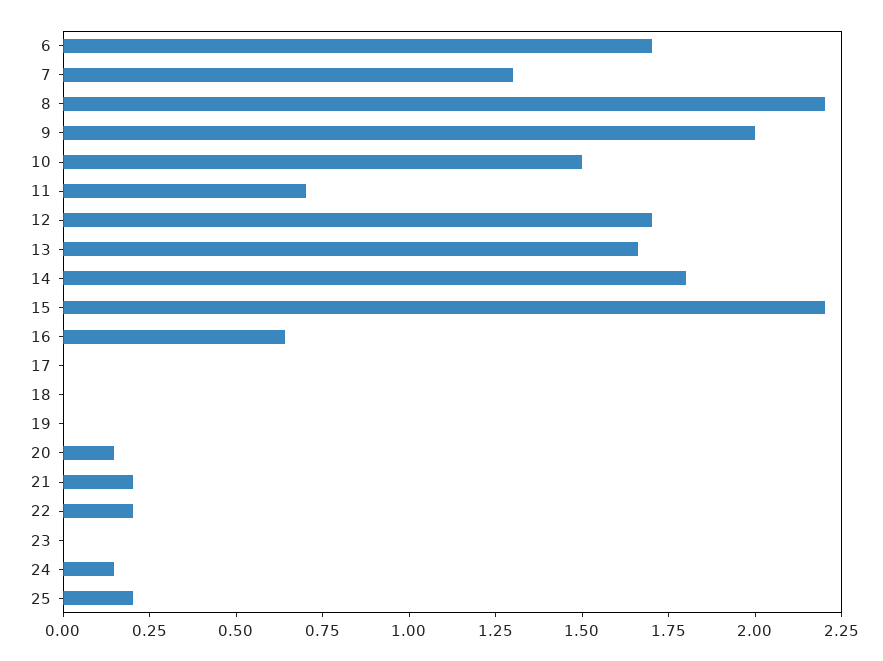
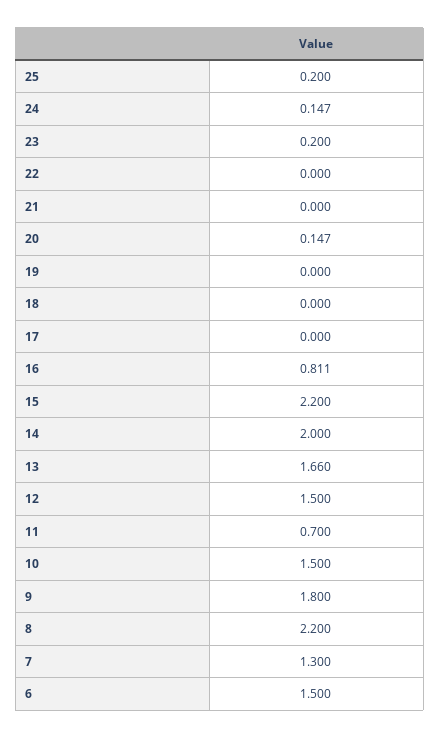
  {
-   "6": 1.7,
+   "6": 1.5,
    "7": 1.3,
    "8": 2.2,
-   "9": 2,
+   "9": 1.8,
    "10": 1.5,
    "11": 0.7,
-   "12": 1.7,
+   "12": 1.5,
    "13": 1.66,
-   "14": 1.8,
+   "14": 2,
    "15": 2.2,
-   "16": 0.65,
+   "16": 0.811,
    "17": 0,
    "18": 0,
    "19": 0,
    "20": 0.147,
-   "21": 0.2,
+   "21": 0,
-   "22": 0.2,
+   "22": 0,
-   "23": 0,
+   "23": 0.2,
    "24": 0.147,
    "25": 0.2
  }

